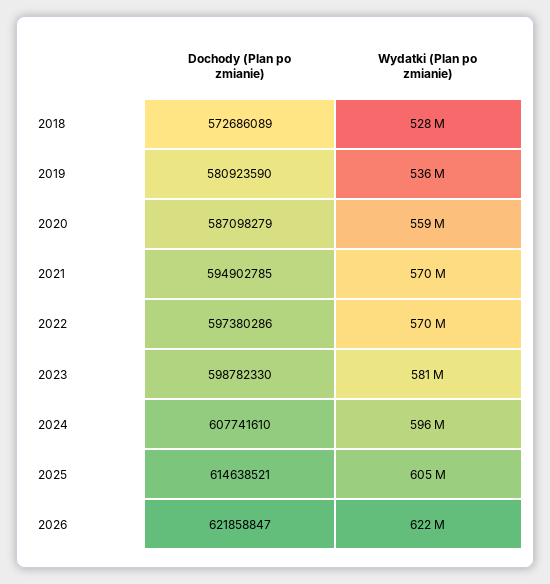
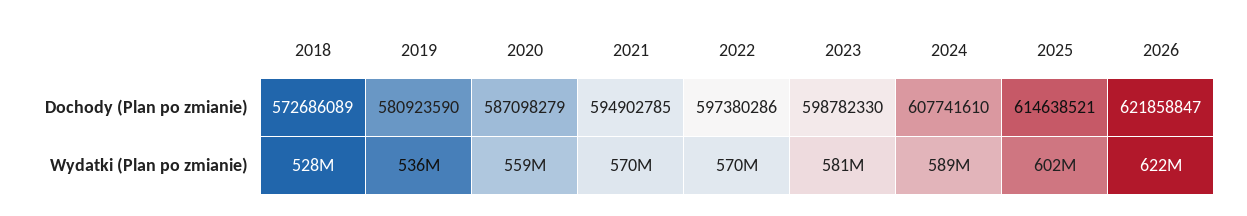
  {
    "Dochody (Plan po zmianie)": {
      "2018": 572686089,
      "2019": 580923590,
      "2020": 587098279,
      "2021": 594902785,
      "2022": 597380286,
      "2023": 598782330,
      "2024": 607741610,
      "2025": 614638521,
      "2026": 621858847
    },
    "Wydatki (Plan po zmianie)": {
      "2018": 528000000,
      "2019": 536000000,
      "2020": 559000000,
      "2021": 570000000,
      "2022": 570000000,
      "2023": 581000000,
-     "2024": 596000000,
+     "2024": 589000000,
-     "2025": 605000000,
+     "2025": 602000000,
      "2026": 622000000
    }
  }

